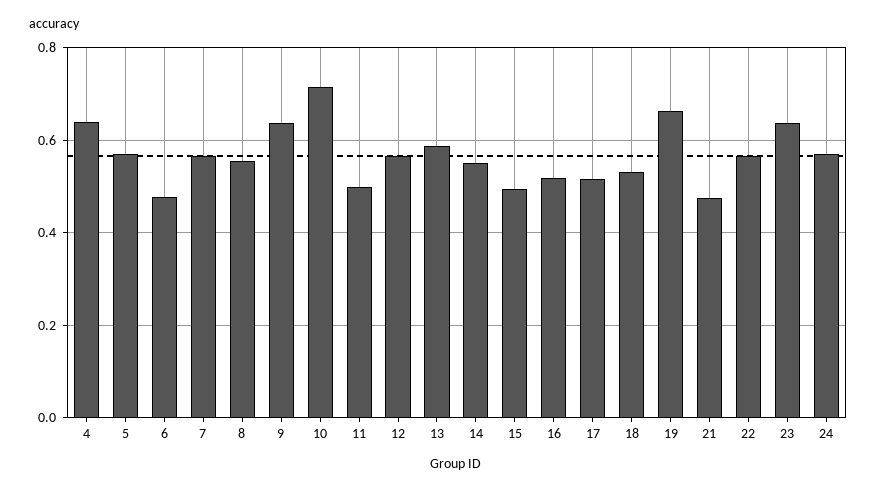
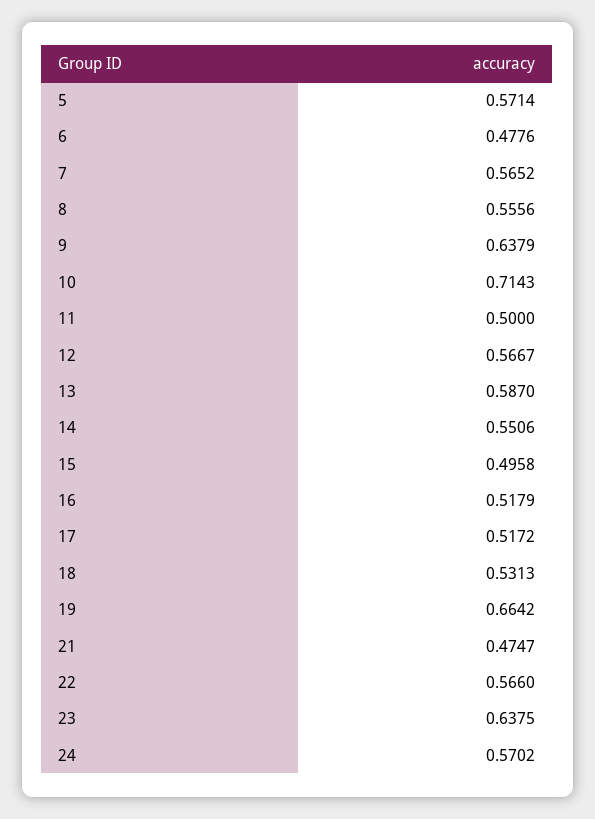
  {
-   "4": 0.64,
    "5": 0.5714,
    "6": 0.4776,
    "7": 0.5652,
    "8": 0.5556,
    "9": 0.6379,
    "10": 0.7143,
    "11": 0.5,
    "12": 0.5667,
    "13": 0.587,
    "14": 0.5506,
    "15": 0.4958,
    "16": 0.5179,
    "17": 0.5172,
    "18": 0.5313,
    "19": 0.6642,
    "21": 0.4747,
    "22": 0.566,
    "23": 0.6375,
    "24": 0.5702
  }

